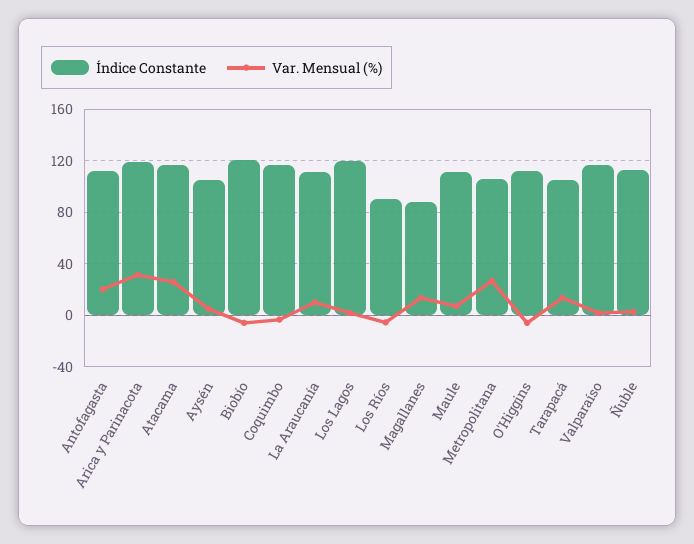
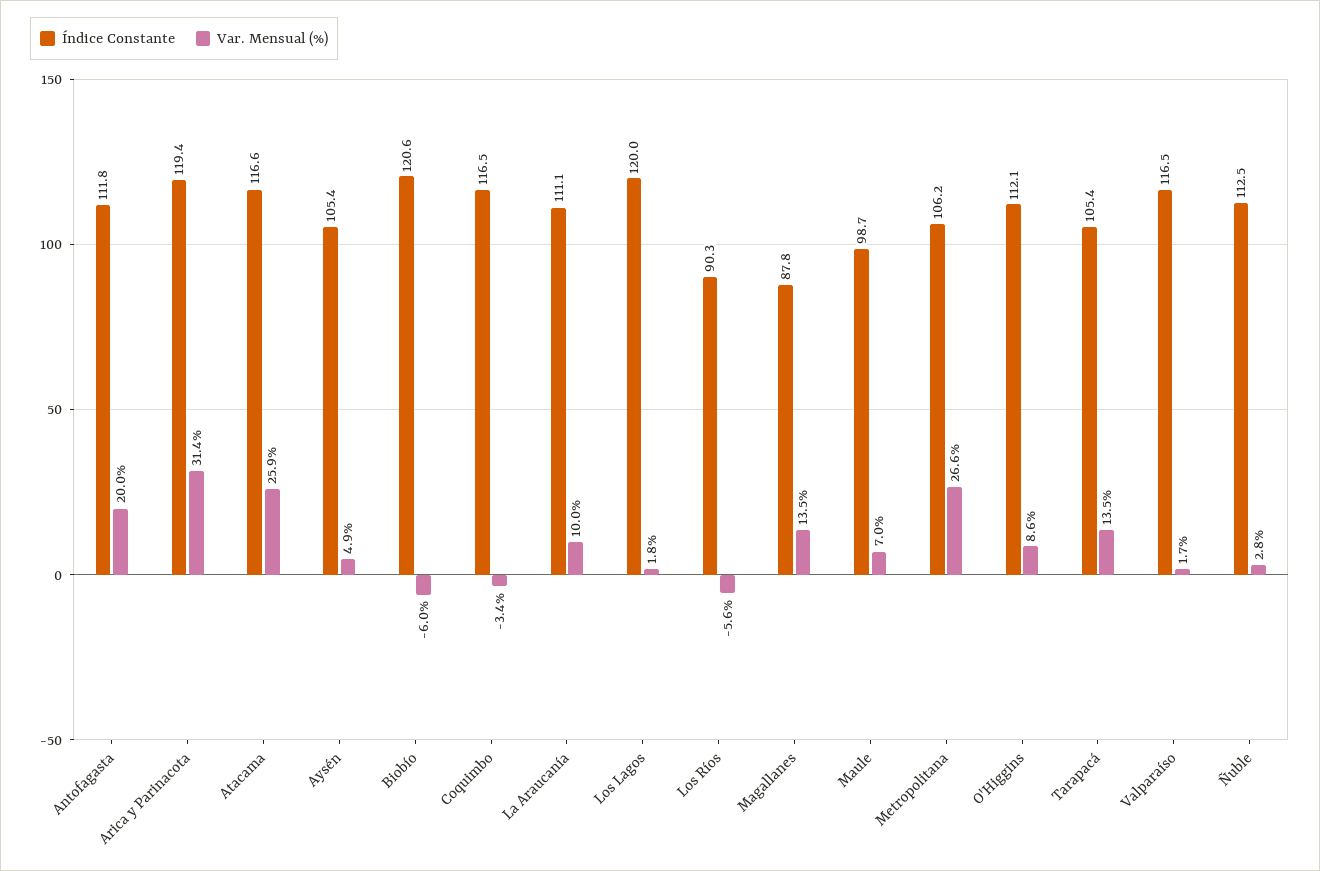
  {
    "Índice Constante": {
      "Antofagasta": 111.8,
      "Arica y Parinacota": 119.4,
      "Atacama": 116.6,
      "Aysén": 105.4,
      "Biobío": 120.6,
      "Coquimbo": 116.5,
      "La Araucanía": 111.1,
      "Los Lagos": 120,
      "Los Ríos": 90.3,
      "Magallanes": 87.8,
-     "Maule": 110,
+     "Maule": 98.7,
      "Metropolitana": 106.2,
      "O'Higgins": 112.1,
      "Tarapacá": 105.4,
      "Valparaíso": 116.5,
      "Ñuble": 112.5
    },
    "Var. Mensual (%)": {
      "Antofagasta": 20,
      "Arica y Parinacota": 31.4,
      "Atacama": 25.9,
      "Aysén": 4.9,
      "Biobío": -6,
      "Coquimbo": -3.4,
      "La Araucanía": 10,
      "Los Lagos": 1.8,
      "Los Ríos": -5.6,
      "Magallanes": 13.5,
      "Maule": 7,
      "Metropolitana": 26.6,
-     "O'Higgins": -5,
+     "O'Higgins": 8.6,
      "Tarapacá": 13.5,
      "Valparaíso": 1.7,
      "Ñuble": 2.8
    }
  }

